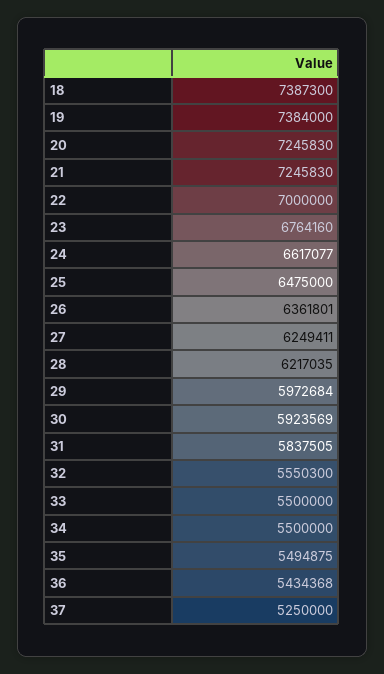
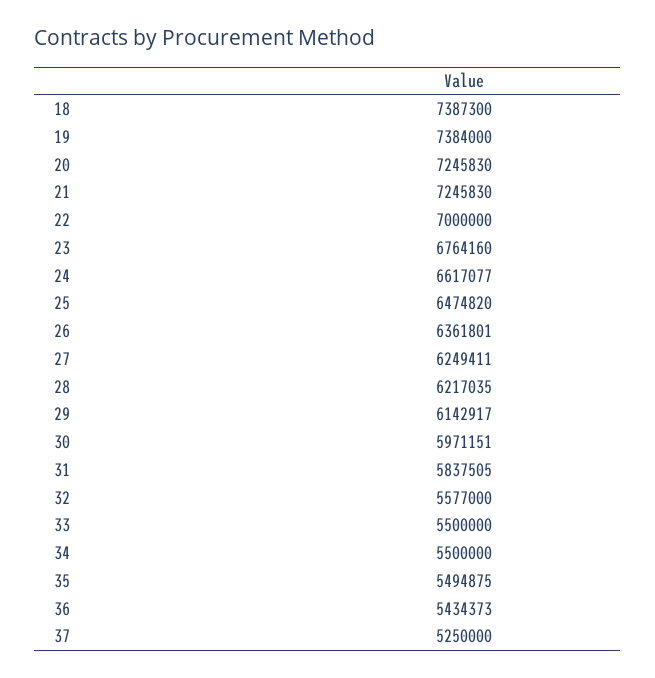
  {
    "18": 7387300,
    "19": 7384000,
    "20": 7245830,
    "21": 7245830,
    "22": 7000000,
    "23": 6764160,
    "24": 6617077,
-   "25": 6475000,
+   "25": 6474820,
    "26": 6361801,
    "27": 6249411,
    "28": 6217035,
-   "29": 5972684,
+   "29": 6142917,
-   "30": 5923569,
+   "30": 5971151,
    "31": 5837505,
-   "32": 5550300,
+   "32": 5577000,
    "33": 5500000,
    "34": 5500000,
    "35": 5494875,
-   "36": 5434368,
+   "36": 5434373,
    "37": 5250000
  }

